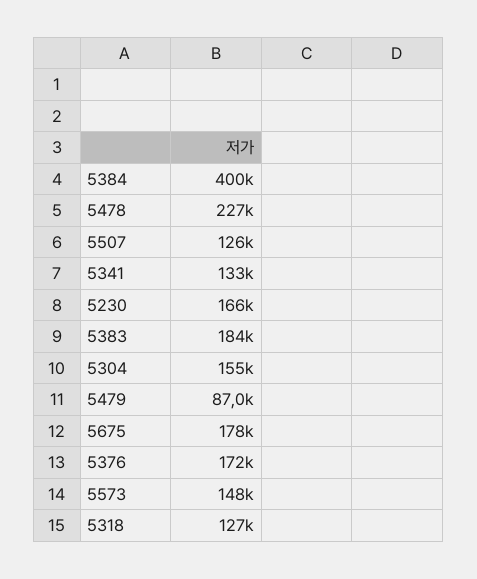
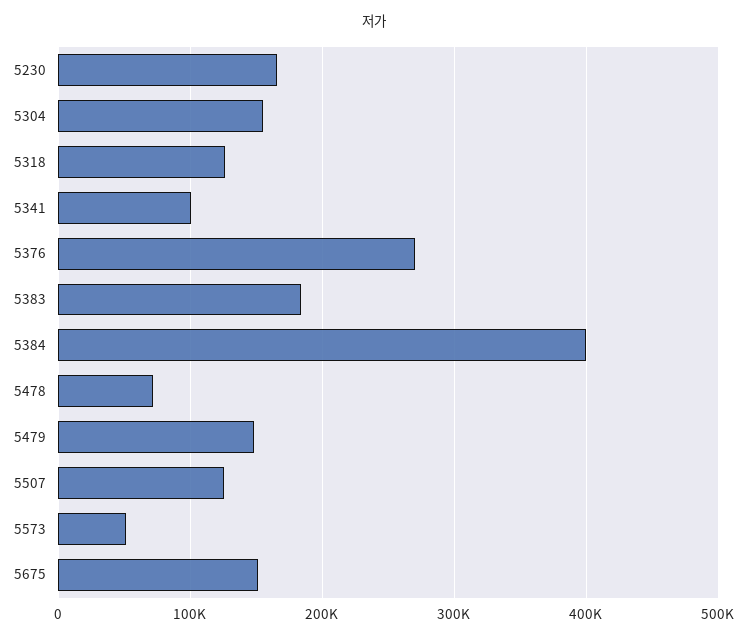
  {
    "5384": 400000,
-   "5478": 227000,
+   "5478": 70000,
    "5507": 126000,
-   "5341": 133000,
+   "5341": 100000,
    "5230": 166000,
    "5383": 184000,
    "5304": 155000,
-   "5479": 87000,
+   "5479": 150000,
-   "5675": 178000,
+   "5675": 150000,
-   "5376": 172000,
+   "5376": 270000,
-   "5573": 148000,
+   "5573": 50000,
    "5318": 127000
  }

